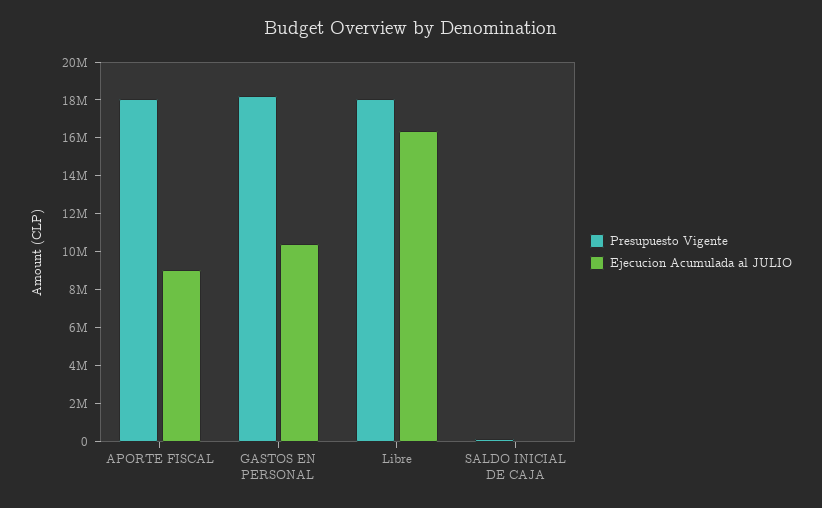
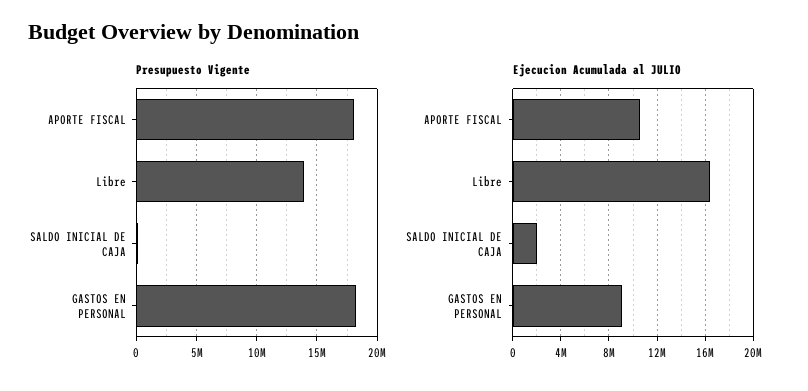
  {
    "Presupuesto Vigente": {
      "APORTE FISCAL": 18000000,
      "GASTOS EN PERSONAL": 18000000,
-     "Libre": 18000000,
+     "Libre": 14000000,
      "SALDO INICIAL DE CAJA": 0
    },
    "Ejecucion Acumulada al JULIO": {
-     "APORTE FISCAL": 9000000,
+     "APORTE FISCAL": 10500000,
-     "GASTOS EN PERSONAL": 10500000,
+     "GASTOS EN PERSONAL": 9000000,
      "Libre": 16500000,
-     "SALDO INICIAL DE CAJA": 0
+     "SALDO INICIAL DE CAJA": 2000000
    }
  }

